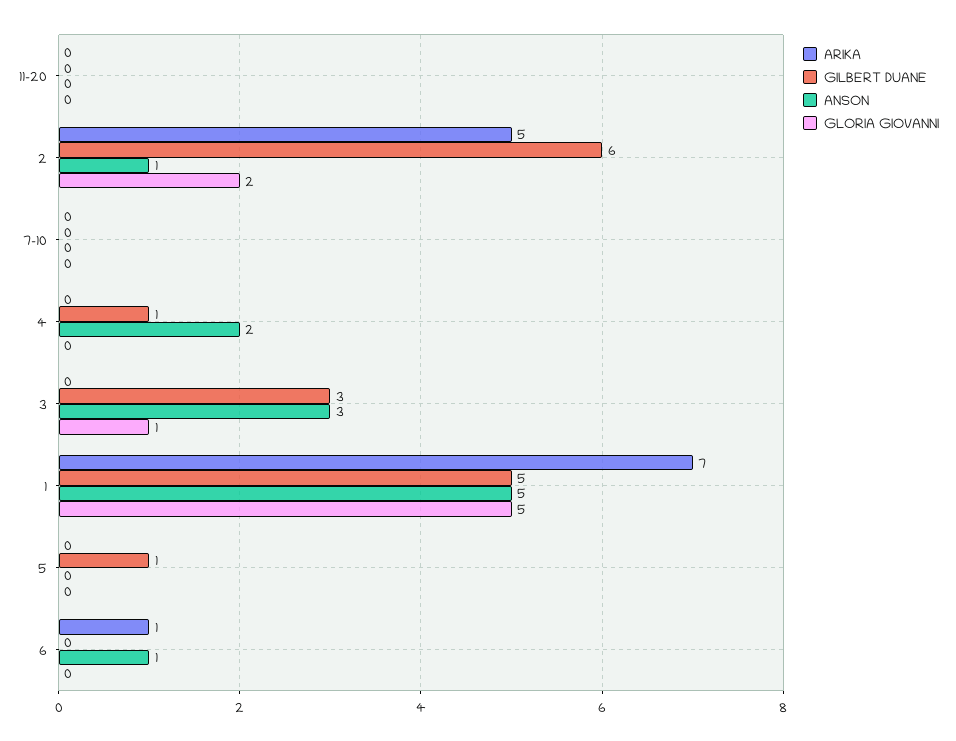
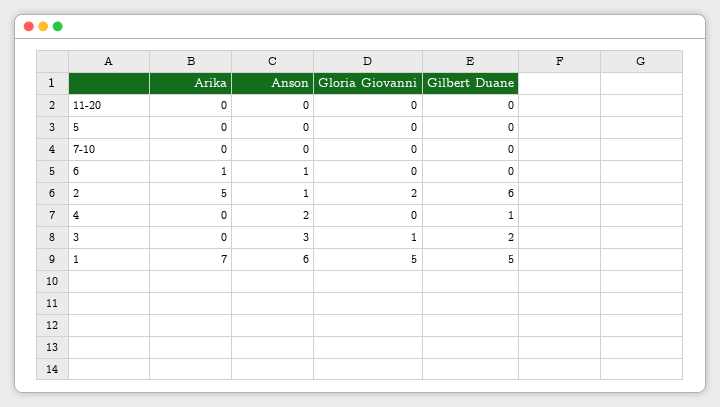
  {
    "ARIKA": {
      "11-20": 0,
      "2": 5,
      "7-10": 0,
      "4": 0,
      "3": 0,
      "1": 7,
      "5": 0,
      "6": 1
    },
    "GILBERT DUANE": {
      "11-20": 0,
      "2": 6,
      "7-10": 0,
      "4": 1,
-     "3": 3,
+     "3": 2,
      "1": 5,
-     "5": 1,
+     "5": 0,
      "6": 0
    },
    "ANSON": {
      "11-20": 0,
      "2": 1,
      "7-10": 0,
      "4": 2,
      "3": 3,
-     "1": 5,
+     "1": 6,
      "5": 0,
      "6": 1
    },
    "GLORIA GIOVANNI": {
      "11-20": 0,
      "2": 2,
      "7-10": 0,
      "4": 0,
      "3": 1,
      "1": 5,
      "5": 0,
      "6": 0
    }
  }

